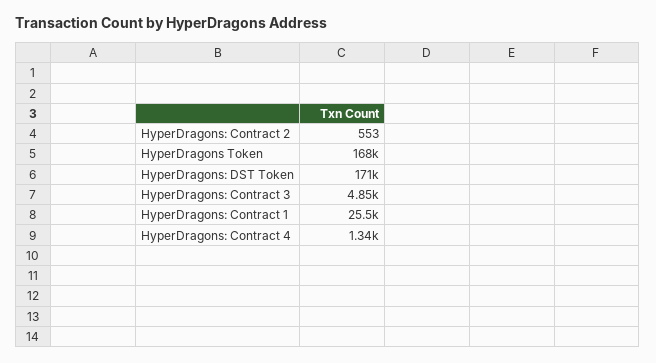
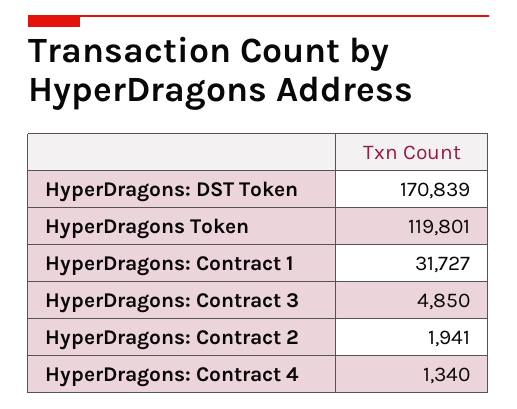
  {
-   "HyperDragons: Contract 2": 553,
+   "HyperDragons: Contract 2": 1941,
-   "HyperDragons Token": 168000,
+   "HyperDragons Token": 119801,
    "HyperDragons: DST Token": 170839,
    "HyperDragons: Contract 3": 4850,
-   "HyperDragons: Contract 1": 25500,
+   "HyperDragons: Contract 1": 31727,
    "HyperDragons: Contract 4": 1340
  }

